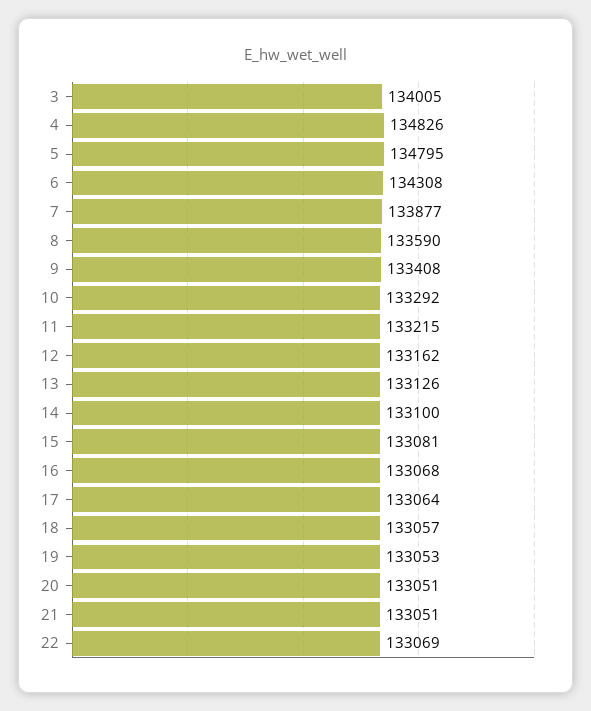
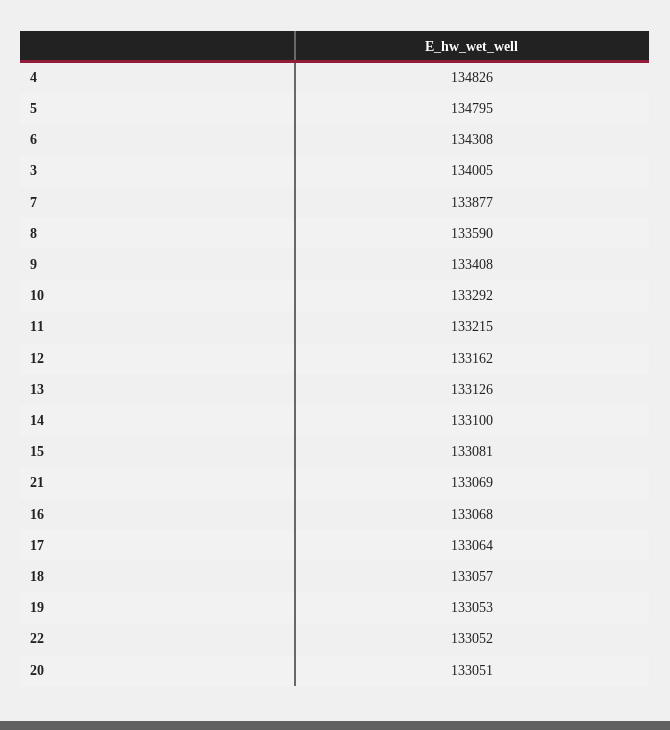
  {
    "3": 134005,
    "4": 134826,
    "5": 134795,
    "6": 134308,
    "7": 133877,
    "8": 133590,
    "9": 133408,
    "10": 133292,
    "11": 133215,
    "12": 133162,
    "13": 133126,
    "14": 133100,
    "15": 133081,
    "16": 133068,
    "17": 133064,
    "18": 133057,
    "19": 133053,
    "20": 133051,
-   "21": 133051,
+   "21": 133069,
-   "22": 133069
+   "22": 133052
  }

